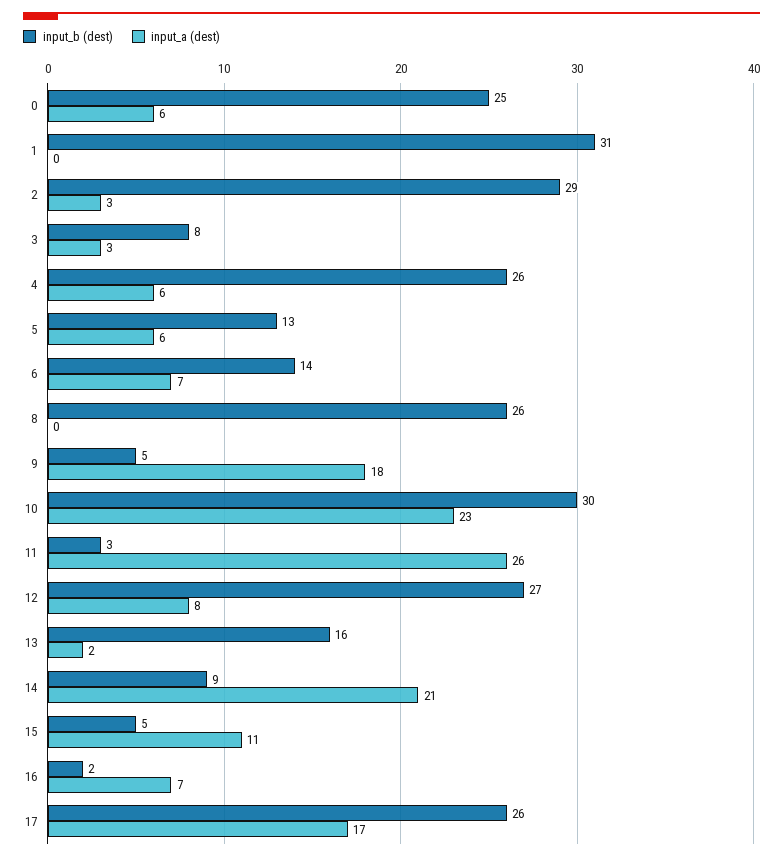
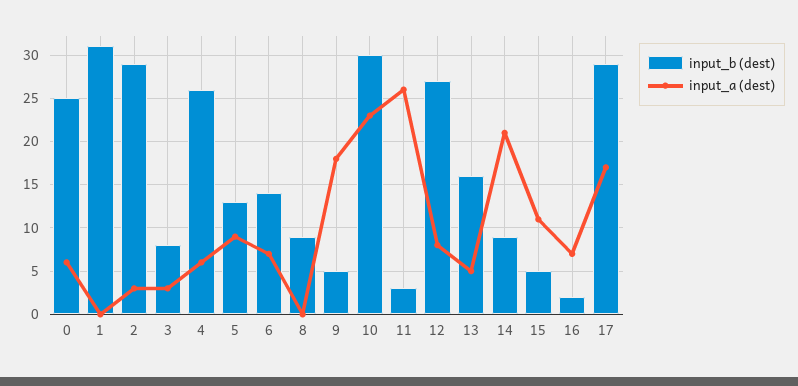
  {
    "input_b (dest)": {
      "0": 25,
      "1": 31,
      "2": 29,
      "3": 8,
      "4": 26,
      "5": 13,
      "6": 14,
-     "8": 26,
+     "8": 9,
      "9": 5,
      "10": 30,
      "11": 3,
      "12": 27,
      "13": 16,
      "14": 9,
      "15": 5,
      "16": 2,
-     "17": 26
+     "17": 29
    },
    "input_a (dest)": {
      "0": 6,
      "1": 0,
      "2": 3,
      "3": 3,
      "4": 6,
-     "5": 6,
+     "5": 9,
      "6": 7,
      "8": 0,
      "9": 18,
      "10": 23,
      "11": 26,
      "12": 8,
-     "13": 2,
+     "13": 5,
      "14": 21,
      "15": 11,
      "16": 7,
      "17": 17
    }
  }

